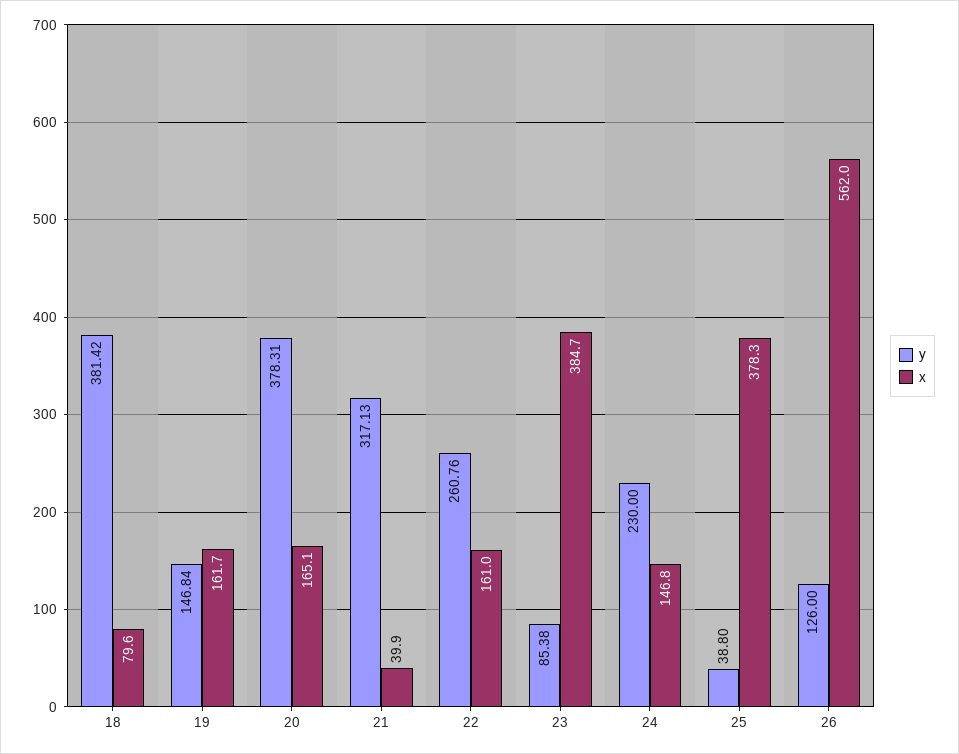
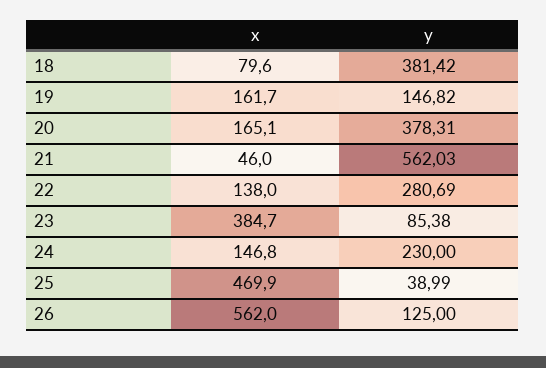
  {
    "y": {
      "18": 381.42,
-     "19": 146.84,
+     "19": 146.82,
      "20": 378.31,
-     "21": 317.13,
+     "21": 562.03,
-     "22": 260.76,
+     "22": 280.69,
      "23": 85.38,
      "24": 230,
-     "25": 38.8,
+     "25": 38.99,
-     "26": 126
+     "26": 125
    },
    "x": {
      "18": 79.6,
      "19": 161.7,
      "20": 165.1,
-     "21": 39.9,
+     "21": 46,
-     "22": 161,
+     "22": 138,
      "23": 384.7,
      "24": 146.8,
-     "25": 378.3,
+     "25": 469.9,
      "26": 562
    }
  }

